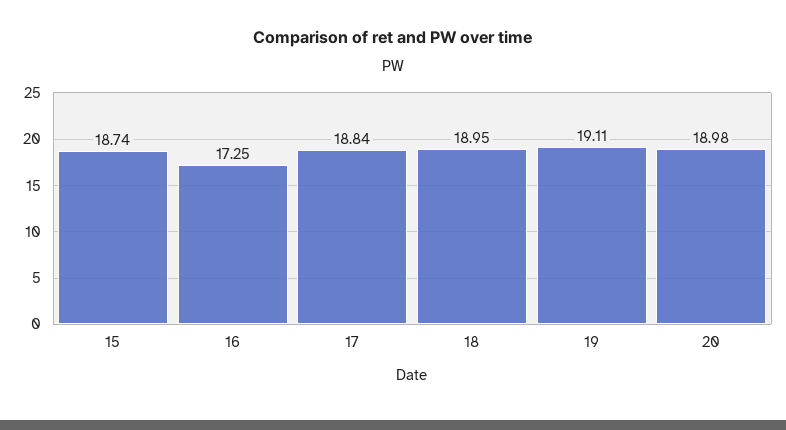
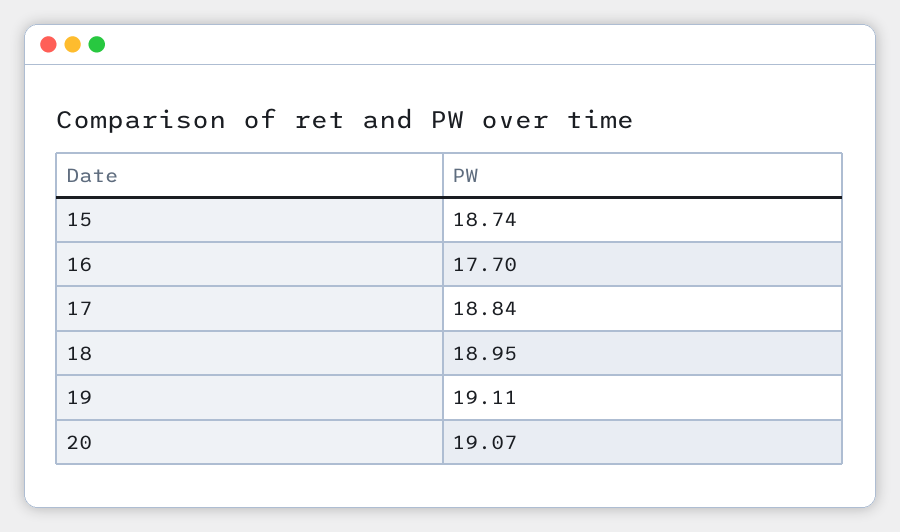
  {
    "15": 18.74,
-   "16": 17.25,
+   "16": 17.7,
    "17": 18.84,
    "18": 18.95,
    "19": 19.11,
-   "20": 18.98
+   "20": 19.07
  }

